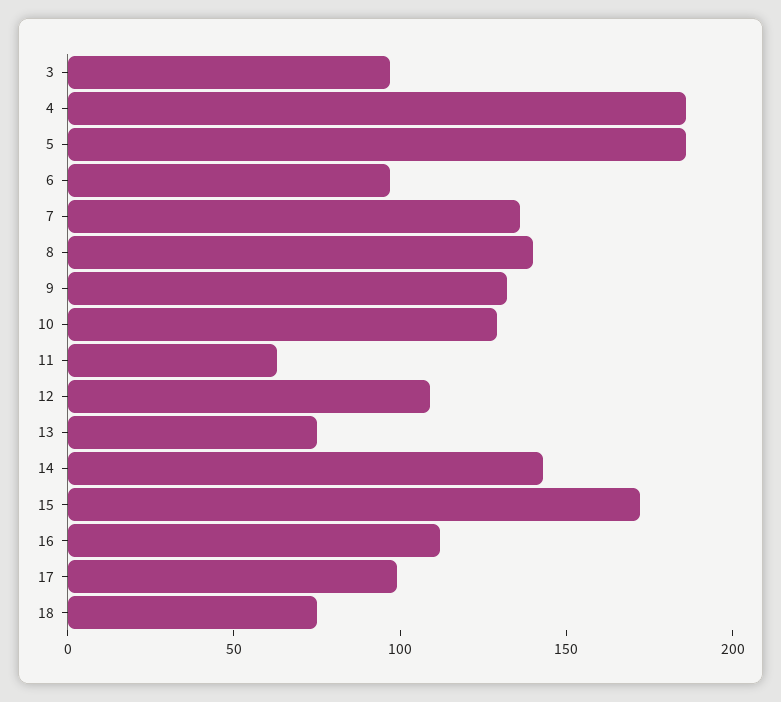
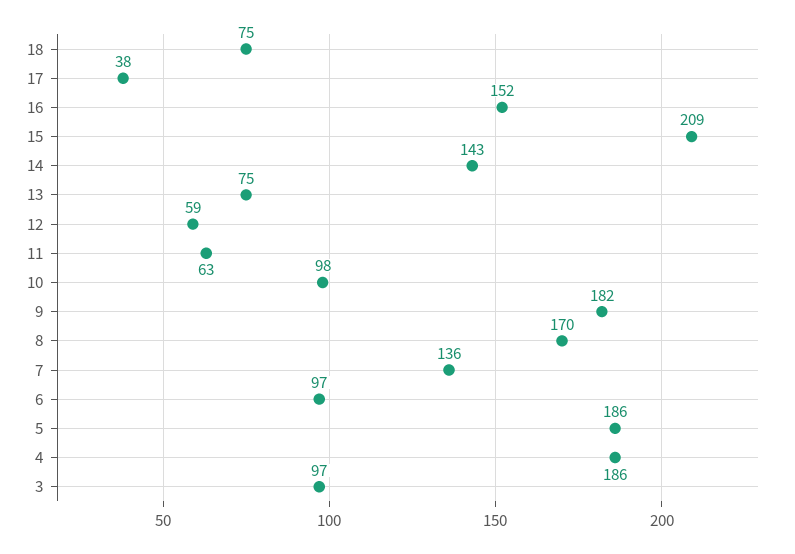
  {
    "3": 97,
    "4": 186,
    "5": 186,
    "6": 97,
    "7": 136,
-   "8": 140,
+   "8": 170,
-   "9": 130,
+   "9": 182,
-   "10": 130,
+   "10": 98,
    "11": 63,
-   "12": 110,
+   "12": 59,
    "13": 75,
    "14": 143,
-   "15": 170,
+   "15": 209,
-   "16": 110,
+   "16": 152,
-   "17": 100,
+   "17": 38,
    "18": 75
  }

